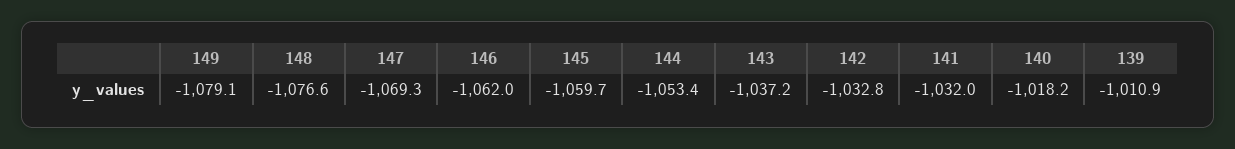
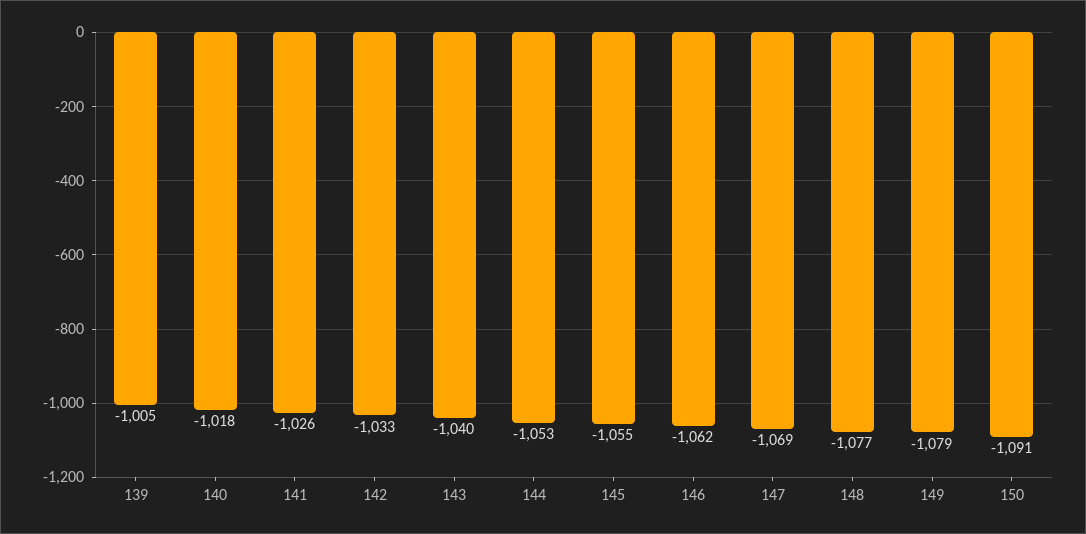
  {
    "149": -1079.1,
    "148": -1076.6,
    "147": -1069.3,
    "146": -1062,
-   "145": -1059.7,
+   "145": -1055,
    "144": -1053.4,
-   "143": -1037.2,
+   "143": -1040,
    "142": -1032.8,
-   "141": -1032,
+   "141": -1026,
    "140": -1018.2,
-   "139": -1010.9
+   "139": -1005,
+   "150": -1091
  }

